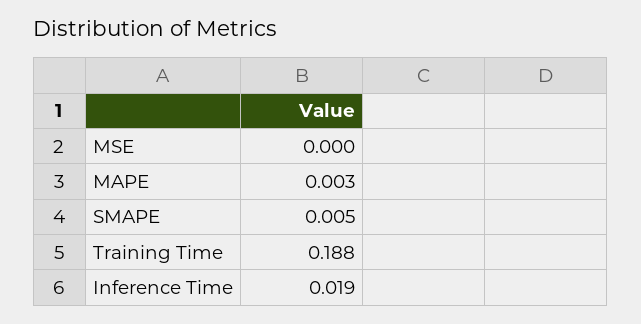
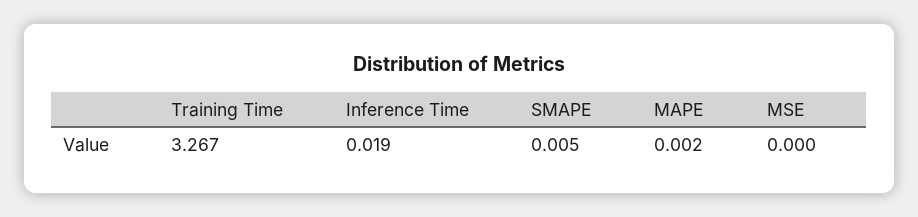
  {
    "MSE": 0,
-   "MAPE": 0.003,
+   "MAPE": 0.002,
    "SMAPE": 0.005,
-   "Training Time": 0.188,
+   "Training Time": 3.267,
    "Inference Time": 0.019
  }

